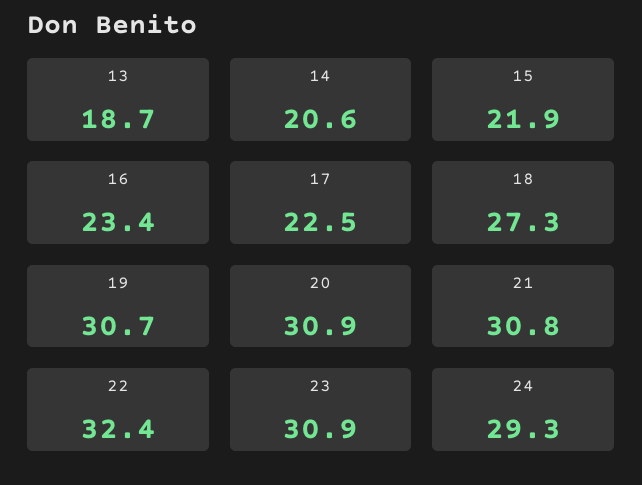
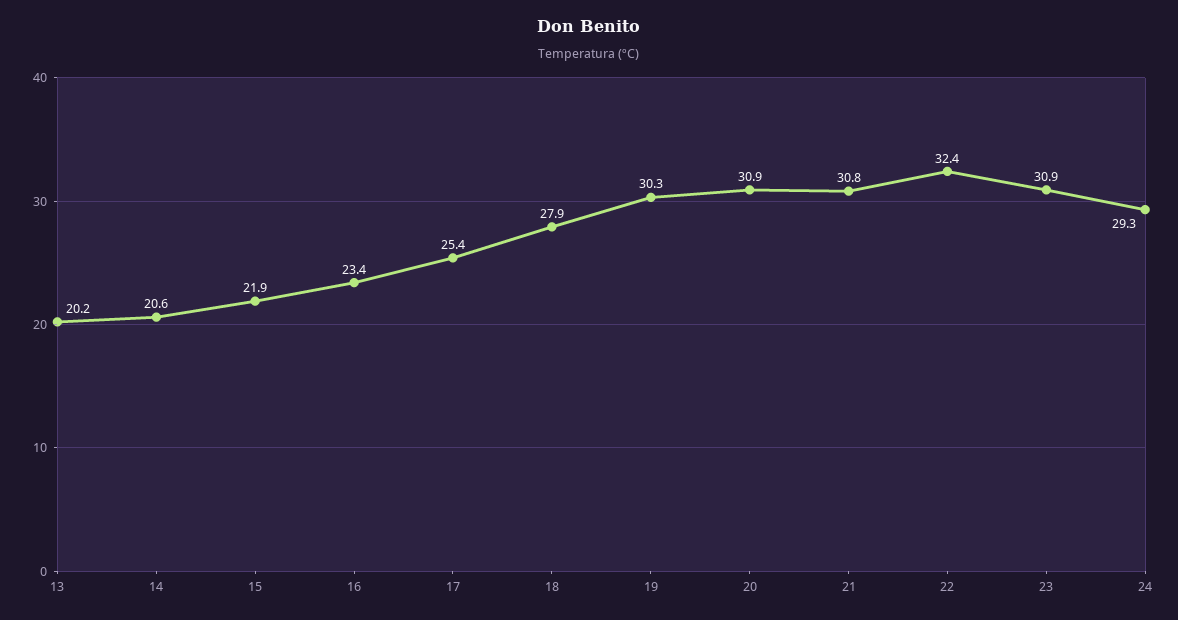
  {
-   "13": 18.7,
+   "13": 20.2,
    "14": 20.6,
    "15": 21.9,
    "16": 23.4,
-   "17": 22.5,
+   "17": 25.4,
-   "18": 27.3,
+   "18": 27.9,
-   "19": 30.7,
+   "19": 30.3,
    "20": 30.9,
    "21": 30.8,
    "22": 32.4,
    "23": 30.9,
    "24": 29.3
  }

